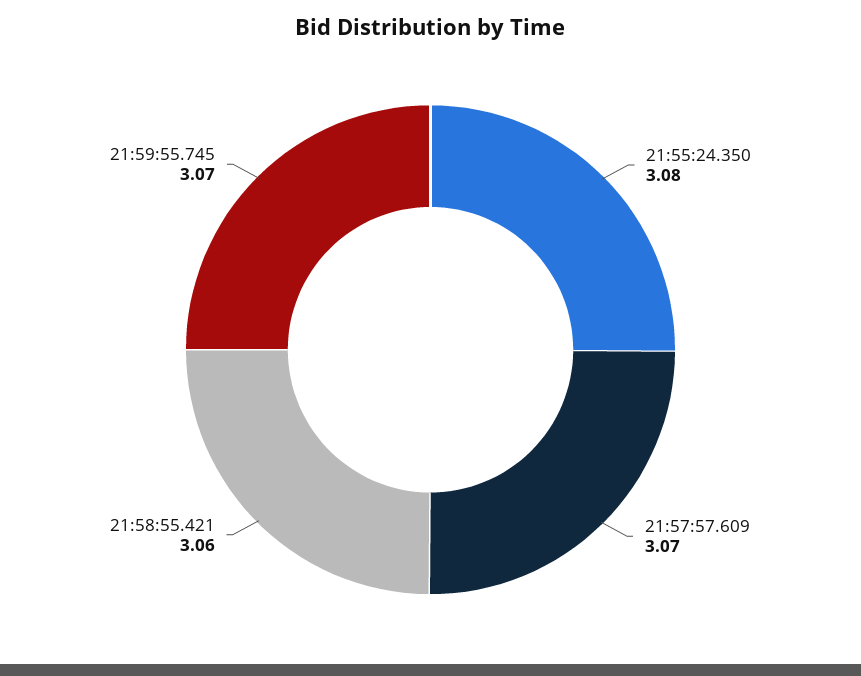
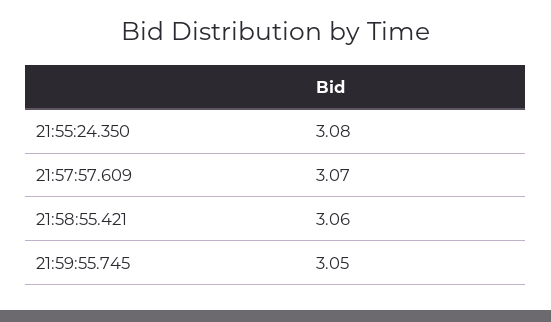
  {
    "21:55:24.350": 3.08,
    "21:57:57.609": 3.07,
    "21:58:55.421": 3.06,
-   "21:59:55.745": 3.07
+   "21:59:55.745": 3.05
  }

